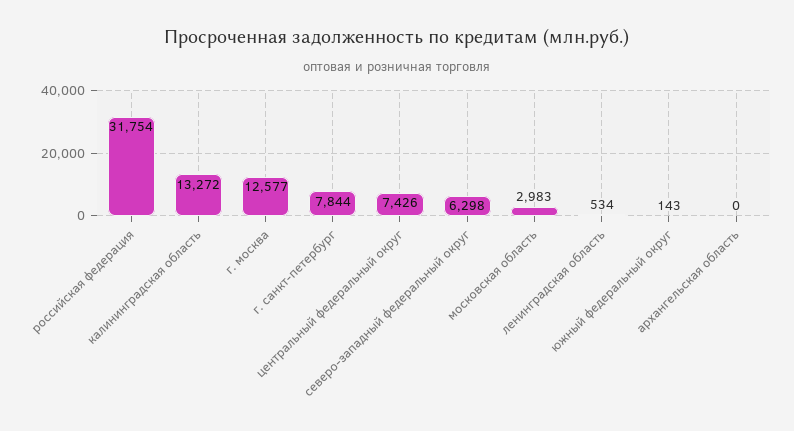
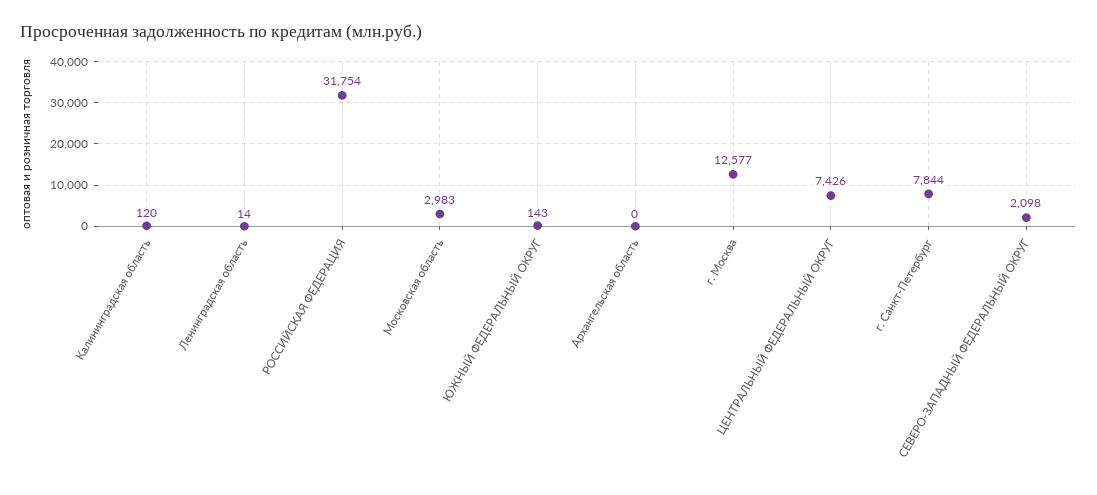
  {
    "российская федерация": 31754,
-   "калининградская область": 13272,
+   "калининградская область": 120,
    "г. москва": 12577,
    "г. санкт-петербург": 7844,
    "центральный федеральный округ": 7426,
-   "северо-западный федеральный округ": 6298,
+   "северо-западный федеральный округ": 2098,
    "московская область": 2983,
-   "ленинградская область": 534,
+   "ленинградская область": 14,
    "южный федеральный округ": 143,
    "архангельская область": 0
  }

